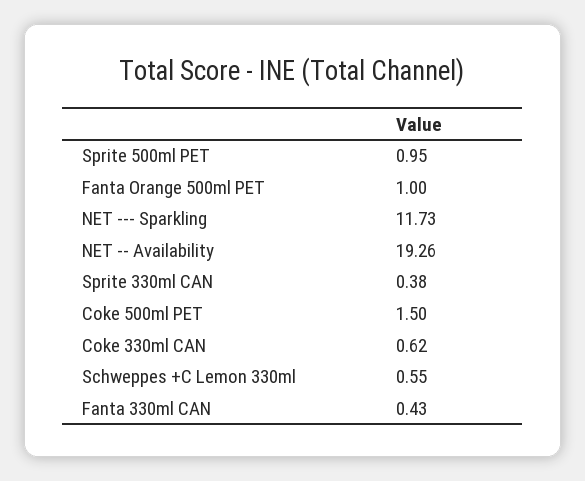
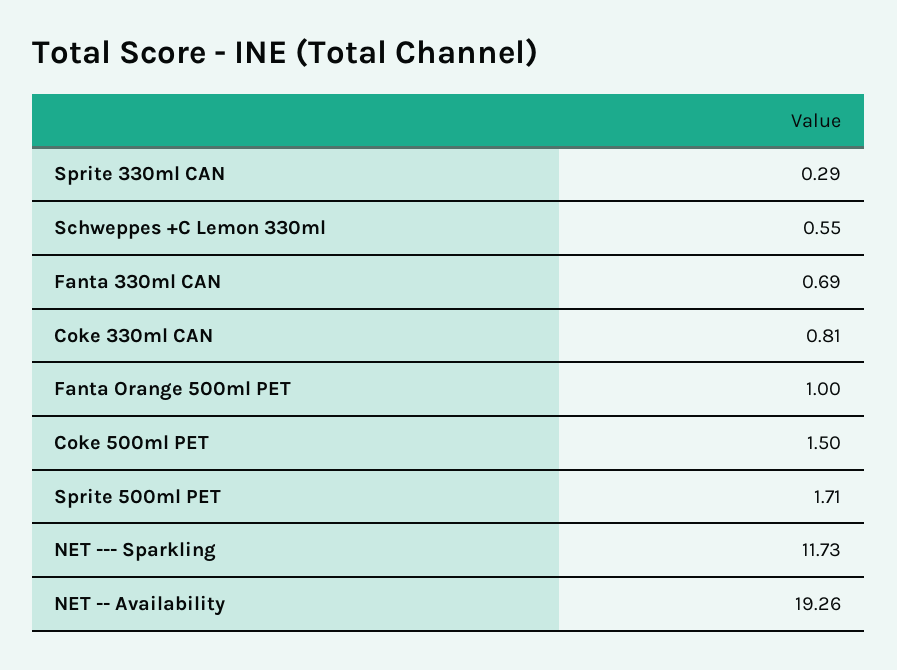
  {
-   "Sprite 500ml PET": 0.95,
+   "Sprite 500ml PET": 1.71,
    "Fanta Orange 500ml PET": 1,
    "NET --- Sparkling": 11.73,
    "NET -- Availability": 19.26,
-   "Sprite 330ml CAN": 0.38,
+   "Sprite 330ml CAN": 0.29,
    "Coke 500ml PET": 1.5,
-   "Coke 330ml CAN": 0.62,
+   "Coke 330ml CAN": 0.81,
    "Schweppes +C Lemon 330ml": 0.55,
-   "Fanta 330ml CAN": 0.43
+   "Fanta 330ml CAN": 0.69
  }

